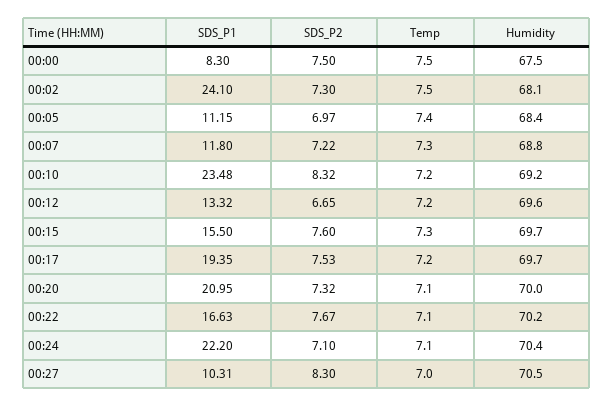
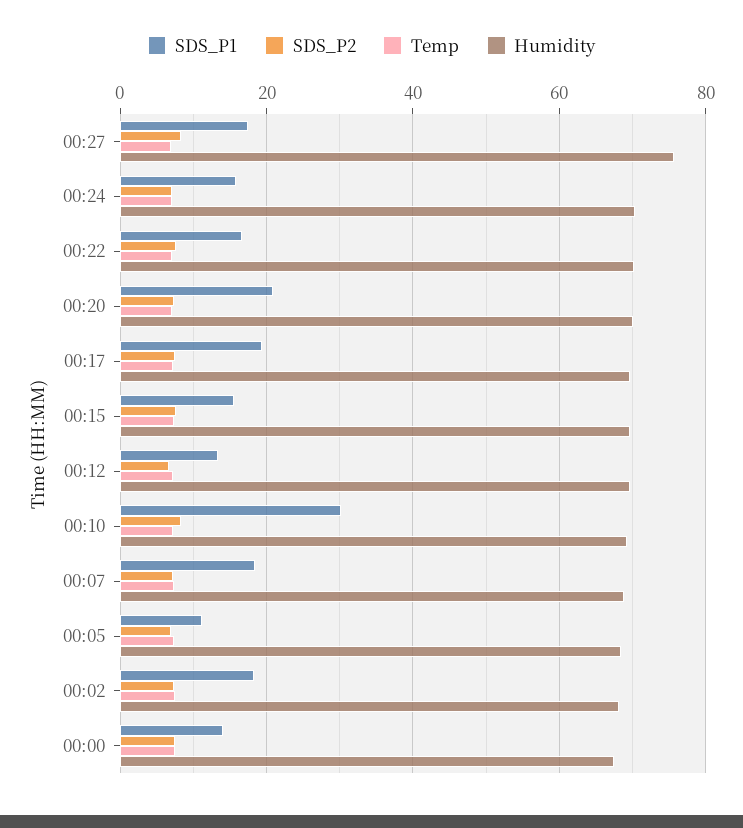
  {
    "SDS_P1": {
-     "00:00": 8.3,
+     "00:00": 14,
-     "00:02": 24.1,
+     "00:02": 18,
      "00:05": 11.15,
-     "00:07": 11.8,
+     "00:07": 18,
-     "00:10": 23.48,
+     "00:10": 30,
      "00:12": 13.32,
      "00:15": 15.5,
      "00:17": 19.35,
      "00:20": 20.95,
      "00:22": 16.63,
-     "00:24": 22.2,
+     "00:24": 16,
-     "00:27": 10.31
+     "00:27": 18
    },
    "SDS_P2": {
      "00:00": 7.5,
      "00:02": 7.3,
      "00:05": 6.97,
      "00:07": 7.22,
      "00:10": 8.32,
      "00:12": 6.65,
      "00:15": 7.6,
      "00:17": 7.53,
      "00:20": 7.32,
      "00:22": 7.67,
      "00:24": 7.1,
      "00:27": 8.3
    },
    "Temp": {
      "00:00": 7.5,
      "00:02": 7.5,
      "00:05": 7.4,
      "00:07": 7.3,
      "00:10": 7.2,
      "00:12": 7.2,
      "00:15": 7.3,
      "00:17": 7.2,
      "00:20": 7.1,
      "00:22": 7.1,
      "00:24": 7.1,
      "00:27": 7
    },
    "Humidity": {
      "00:00": 67.5,
      "00:02": 68.1,
      "00:05": 68.4,
      "00:07": 68.8,
      "00:10": 69.2,
      "00:12": 69.6,
      "00:15": 69.7,
      "00:17": 69.7,
      "00:20": 70,
      "00:22": 70.2,
      "00:24": 70.4,
-     "00:27": 70.5
+     "00:27": 76
    }
  }

